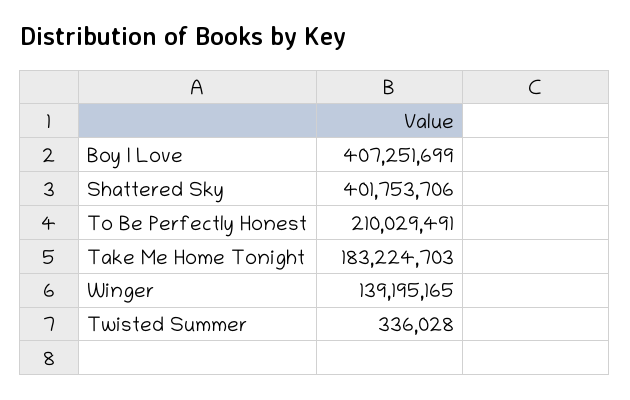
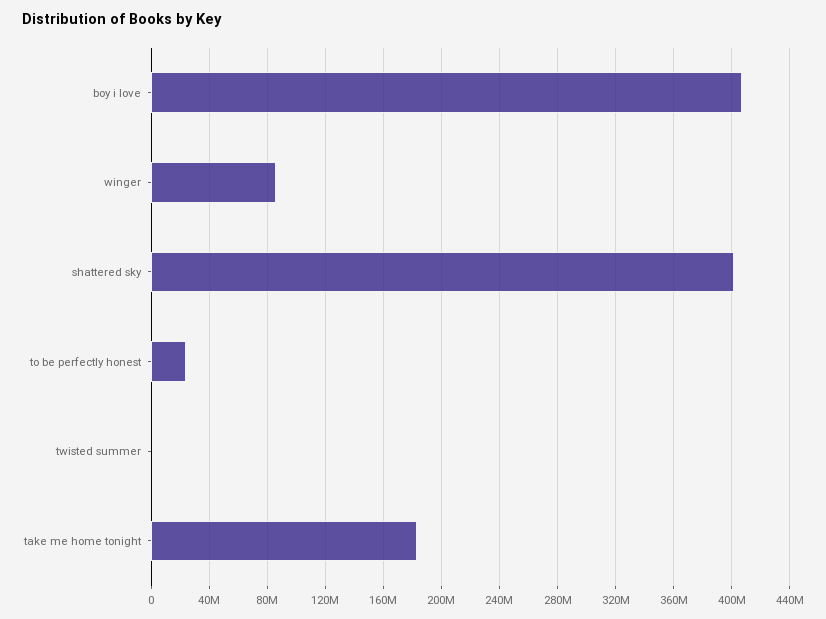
  {
    "Boy I Love": 407251699,
    "Shattered Sky": 401753706,
-   "To Be Perfectly Honest": 210029491,
+   "To Be Perfectly Honest": 25000000,
    "Take Me Home Tonight": 183224703,
-   "Winger": 139195165,
+   "Winger": 85000000,
    "Twisted Summer": 336028
  }

